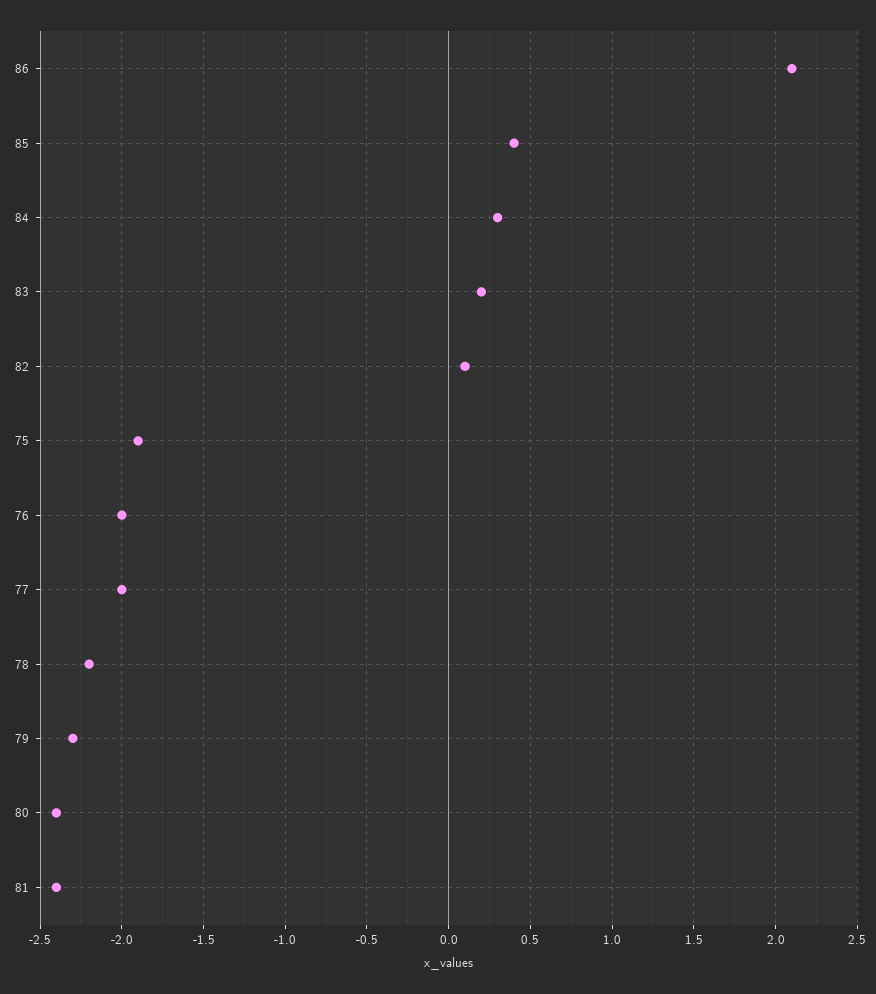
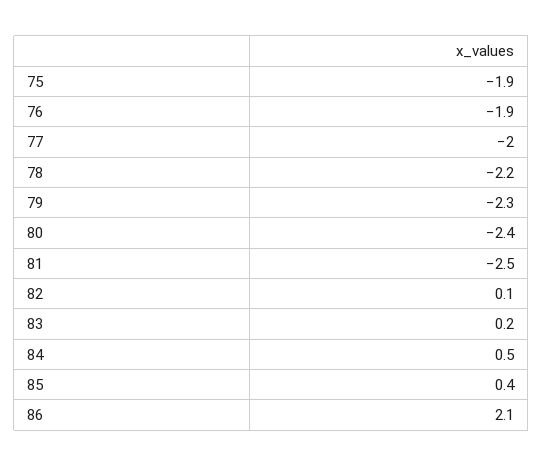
  {
    "86": 2.1,
    "85": 0.4,
-   "84": 0.3,
+   "84": 0.5,
    "83": 0.2,
    "82": 0.1,
    "75": -1.9,
-   "76": -2,
+   "76": -1.9,
    "77": -2,
    "78": -2.2,
    "79": -2.3,
    "80": -2.4,
-   "81": -2.4
+   "81": -2.5
  }

